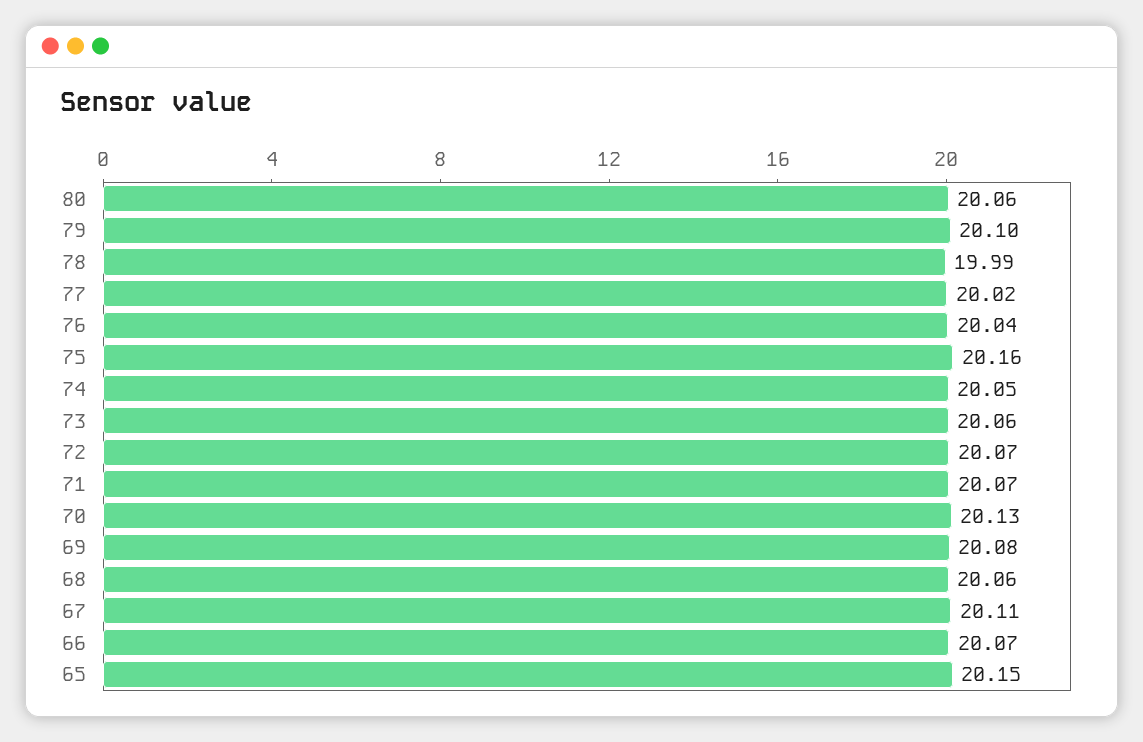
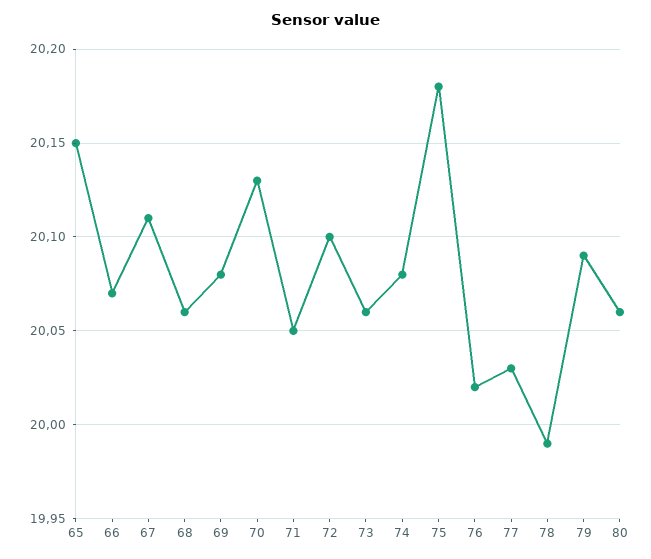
  {
    "80": 20.06,
-   "79": 20.1,
+   "79": 20.09,
    "78": 19.99,
-   "77": 20.02,
+   "77": 20.03,
-   "76": 20.04,
+   "76": 20.02,
-   "75": 20.16,
+   "75": 20.18,
-   "74": 20.05,
+   "74": 20.08,
    "73": 20.06,
-   "72": 20.07,
+   "72": 20.1,
-   "71": 20.07,
+   "71": 20.05,
    "70": 20.13,
    "69": 20.08,
    "68": 20.06,
    "67": 20.11,
    "66": 20.07,
    "65": 20.15
  }

